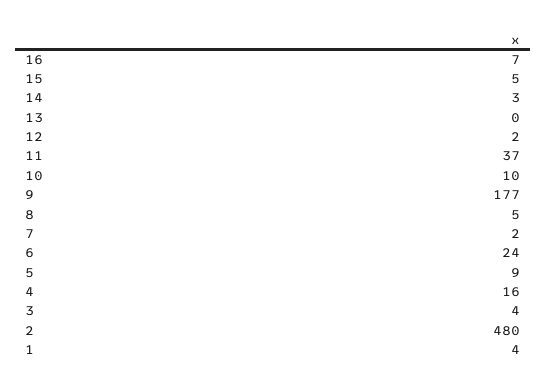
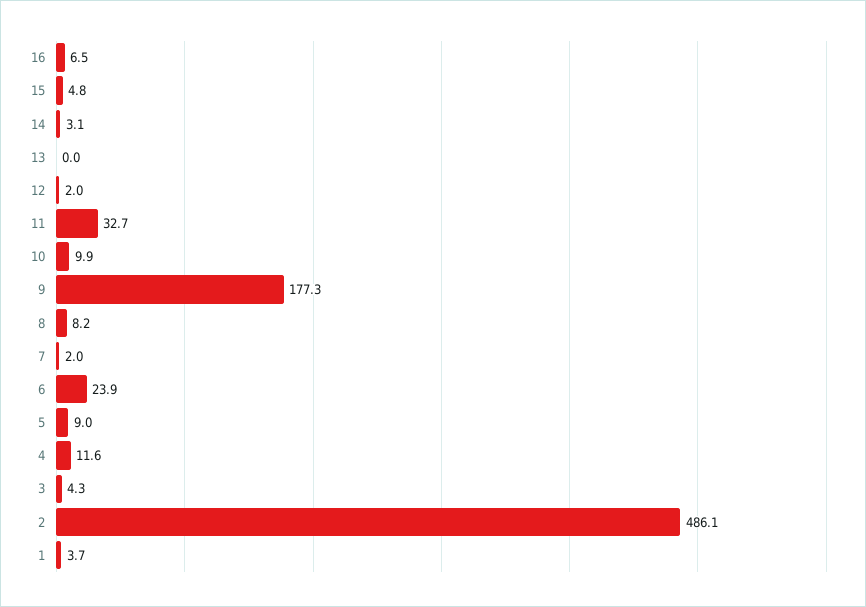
  {
    "16": 6.5,
    "15": 4.8,
    "14": 3.1,
    "13": 0,
    "12": 2,
-   "11": 37,
+   "11": 32.7,
    "10": 9.9,
    "9": 177.3,
-   "8": 5,
+   "8": 8.2,
    "7": 2,
    "6": 23.9,
    "5": 9,
-   "4": 16,
+   "4": 11.6,
    "3": 4.3,
-   "2": 480,
+   "2": 486.1,
    "1": 3.7
  }

